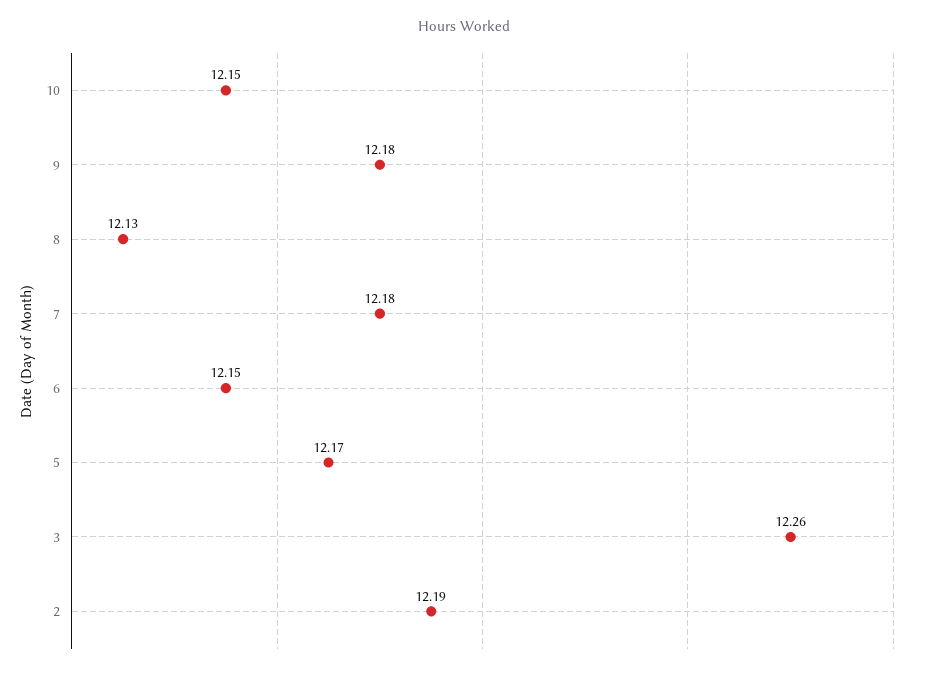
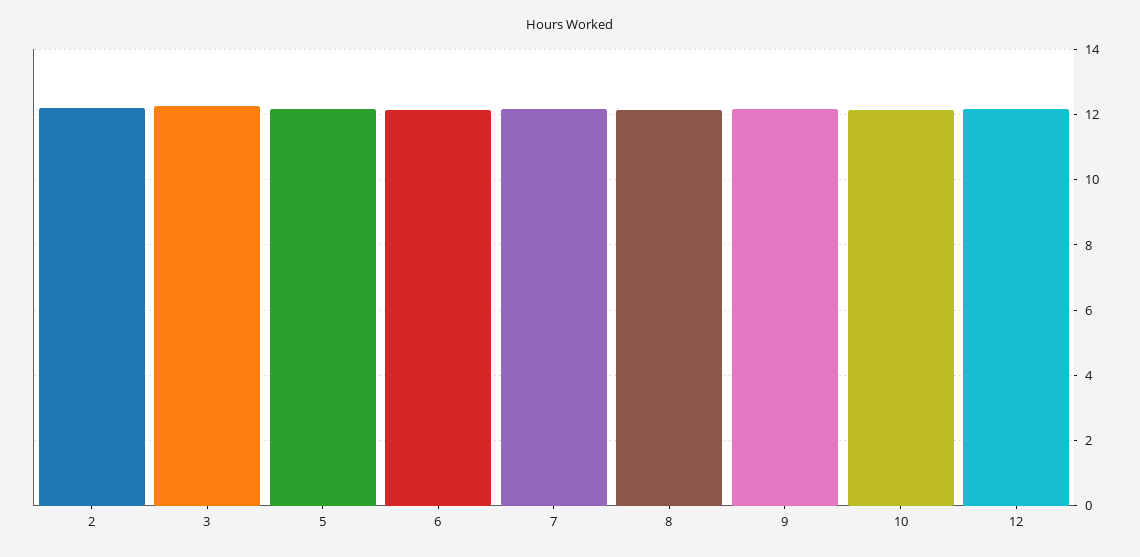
  {
    "10": 12.15,
    "9": 12.18,
    "8": 12.13,
    "7": 12.18,
    "6": 12.15,
    "5": 12.17,
    "3": 12.26,
-   "2": 12.19
+   "2": 12.19,
+   "12": 12.2
  }

